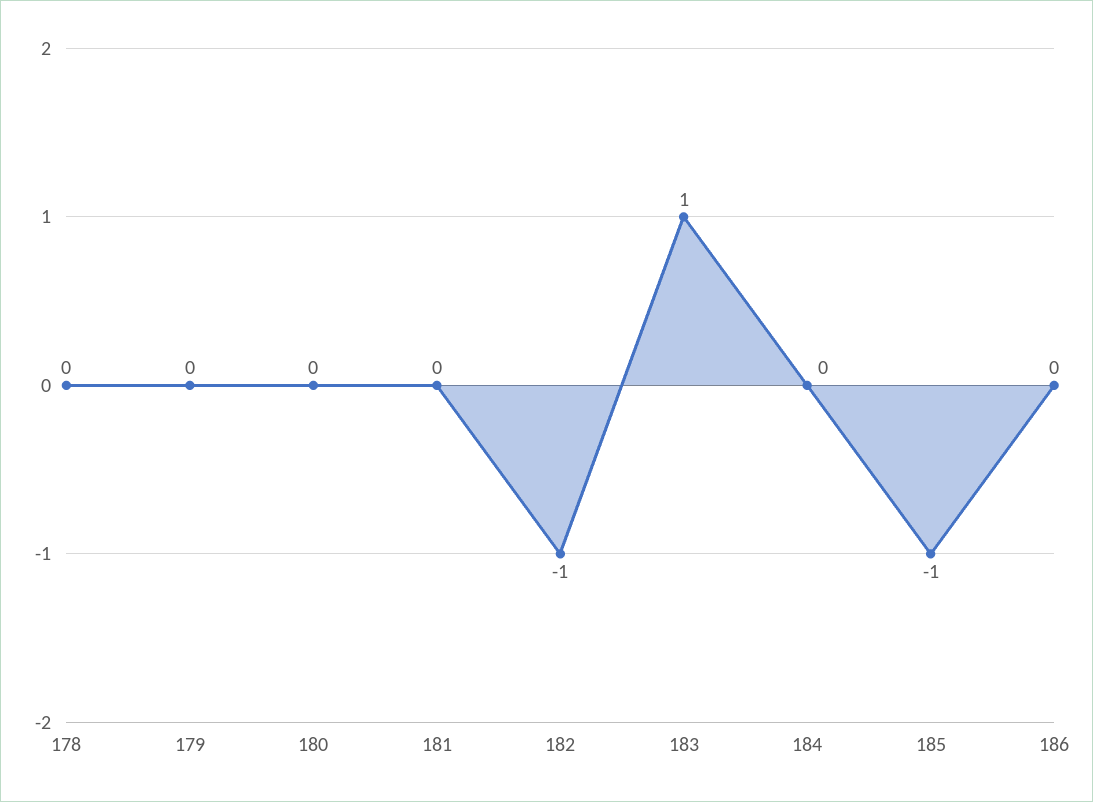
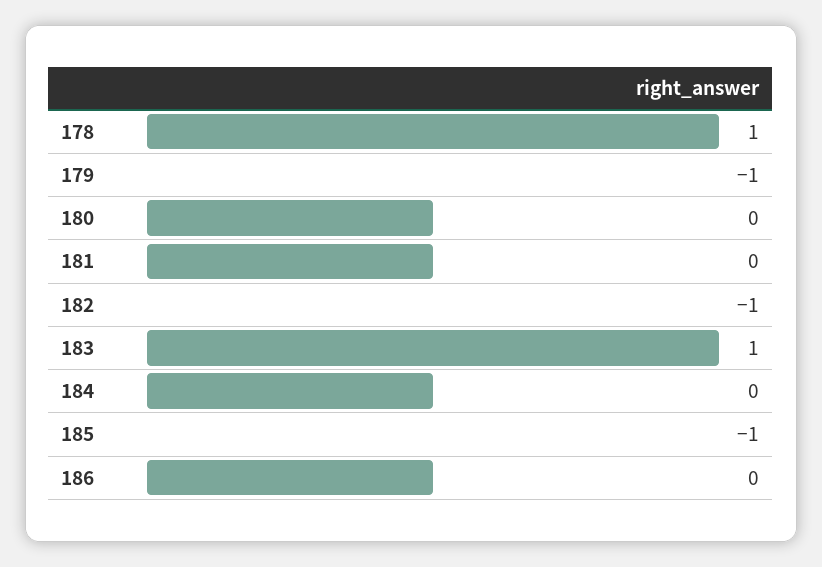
  {
-   "178": 0,
+   "178": 1,
-   "179": 0,
+   "179": -1,
    "180": 0,
    "181": 0,
    "182": -1,
    "183": 1,
    "184": 0,
    "185": -1,
    "186": 0
  }

